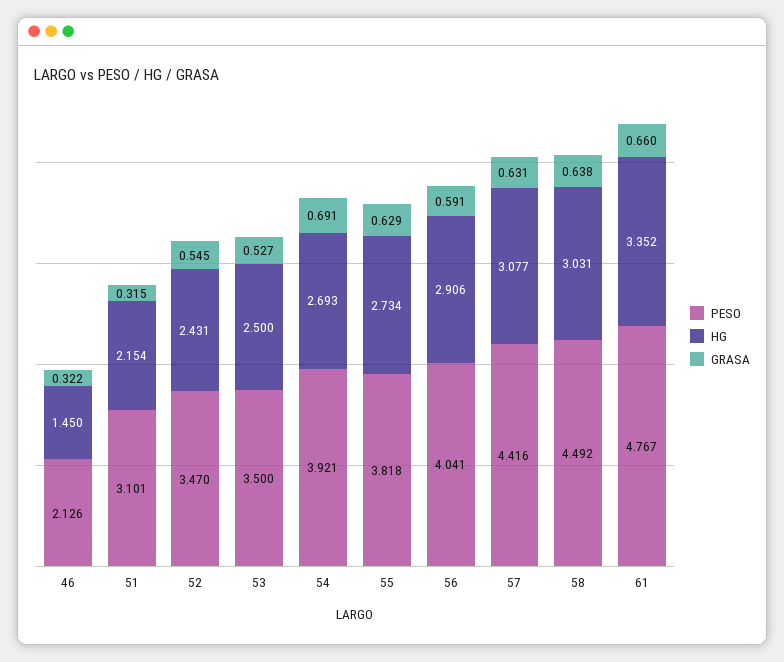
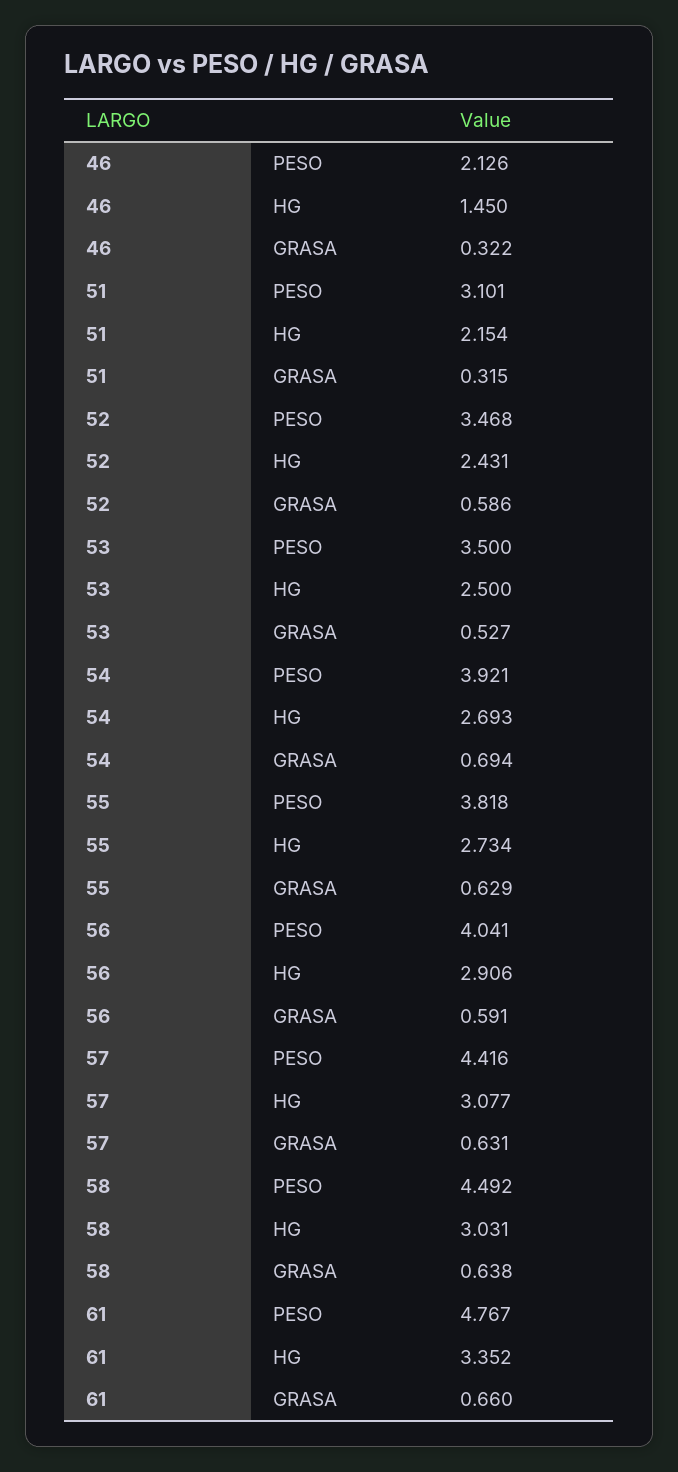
  {
    "PESO": {
      "46": 2.126,
      "51": 3.101,
-     "52": 3.47,
+     "52": 3.468,
      "53": 3.5,
      "54": 3.921,
      "55": 3.818,
      "56": 4.041,
      "57": 4.416,
      "58": 4.492,
      "61": 4.767
    },
    "HG": {
      "46": 1.45,
      "51": 2.154,
      "52": 2.431,
      "53": 2.5,
      "54": 2.693,
      "55": 2.734,
      "56": 2.906,
      "57": 3.077,
      "58": 3.031,
      "61": 3.352
    },
    "GRASA": {
      "46": 0.322,
      "51": 0.315,
-     "52": 0.545,
+     "52": 0.586,
      "53": 0.527,
-     "54": 0.691,
+     "54": 0.694,
      "55": 0.629,
      "56": 0.591,
      "57": 0.631,
      "58": 0.638,
      "61": 0.66
    }
  }

